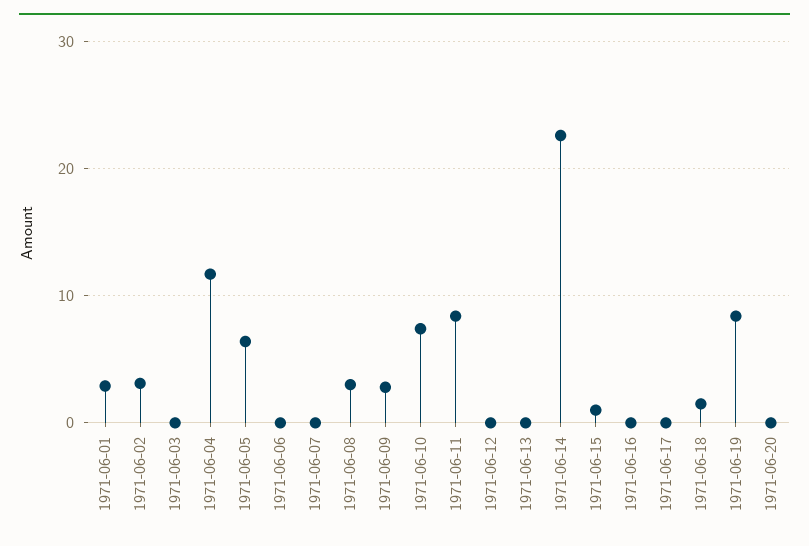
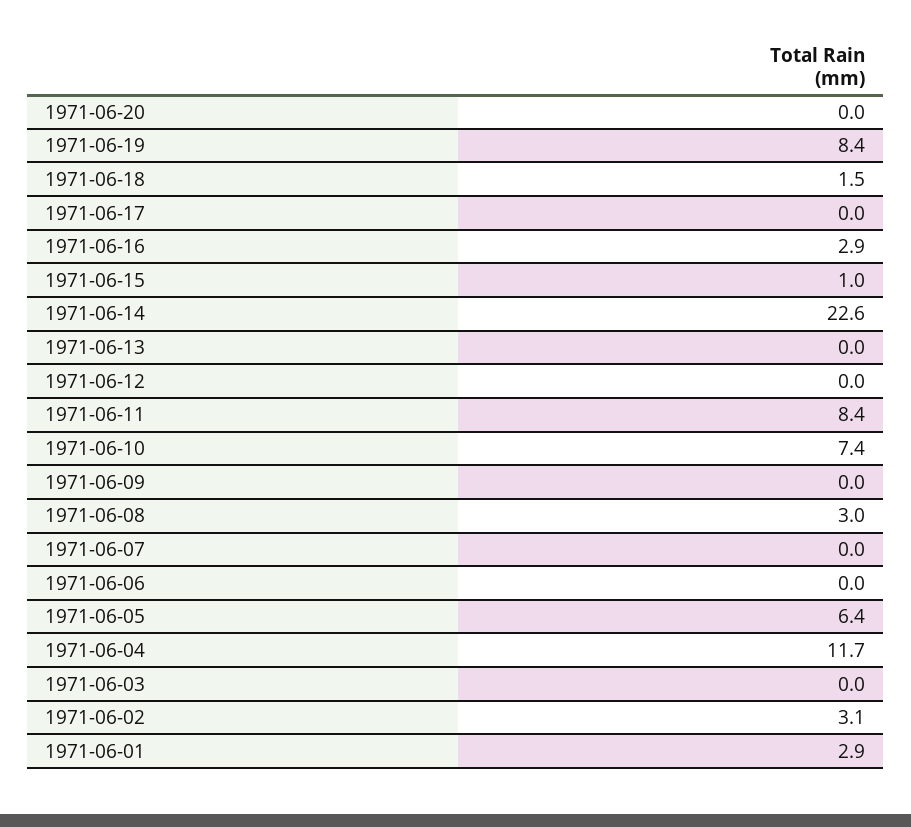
  {
    "1971-06-01": 2.9,
    "1971-06-02": 3.1,
    "1971-06-03": 0,
    "1971-06-04": 11.7,
    "1971-06-05": 6.4,
    "1971-06-06": 0,
    "1971-06-07": 0,
    "1971-06-08": 3,
-   "1971-06-09": 3,
+   "1971-06-09": 0,
    "1971-06-10": 7.4,
    "1971-06-11": 8.4,
    "1971-06-12": 0,
    "1971-06-13": 0,
    "1971-06-14": 22.6,
    "1971-06-15": 1,
-   "1971-06-16": 0,
+   "1971-06-16": 2.9,
    "1971-06-17": 0,
    "1971-06-18": 1.5,
    "1971-06-19": 8.4,
    "1971-06-20": 0
  }

